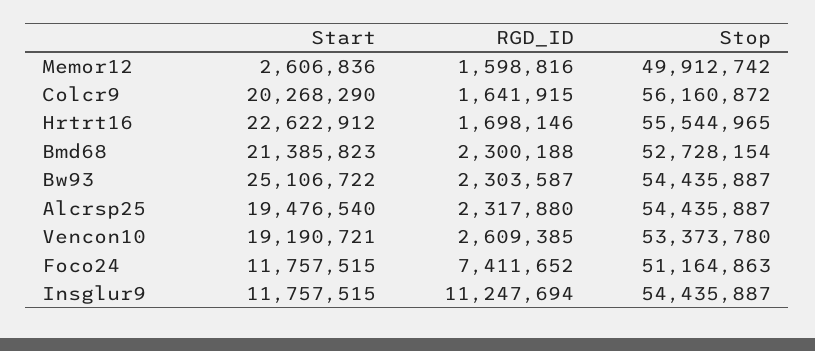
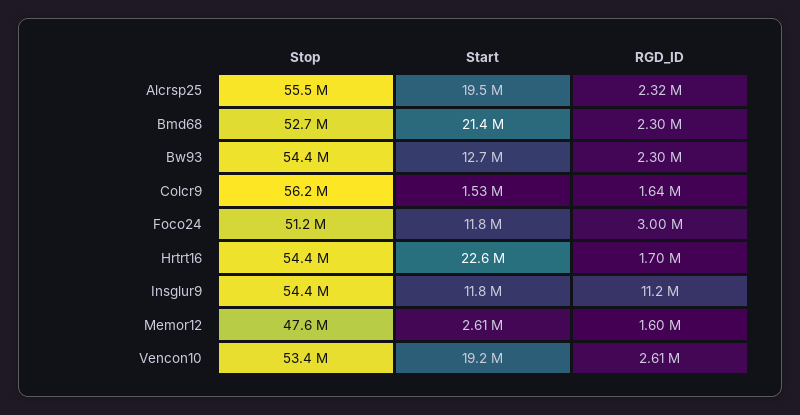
  {
    "Start": {
      "Memor12": 2606836,
-     "Colcr9": 20268290,
+     "Colcr9": 1530000,
      "Hrtrt16": 22622912,
      "Bmd68": 21385823,
-     "Bw93": 25106722,
+     "Bw93": 12700000,
      "Alcrsp25": 19476540,
      "Vencon10": 19190721,
      "Foco24": 11757515,
      "Insglur9": 11757515
    },
    "RGD_ID": {
      "Memor12": 1598816,
      "Colcr9": 1641915,
      "Hrtrt16": 1698146,
      "Bmd68": 2300188,
      "Bw93": 2303587,
      "Alcrsp25": 2317880,
      "Vencon10": 2609385,
-     "Foco24": 7411652,
+     "Foco24": 3000000,
      "Insglur9": 11247694
    },
    "Stop": {
-     "Memor12": 49912742,
+     "Memor12": 47600000,
      "Colcr9": 56160872,
-     "Hrtrt16": 55544965,
+     "Hrtrt16": 54400000,
      "Bmd68": 52728154,
      "Bw93": 54435887,
-     "Alcrsp25": 54435887,
+     "Alcrsp25": 55500000,
      "Vencon10": 53373780,
      "Foco24": 51164863,
      "Insglur9": 54435887
    }
  }

